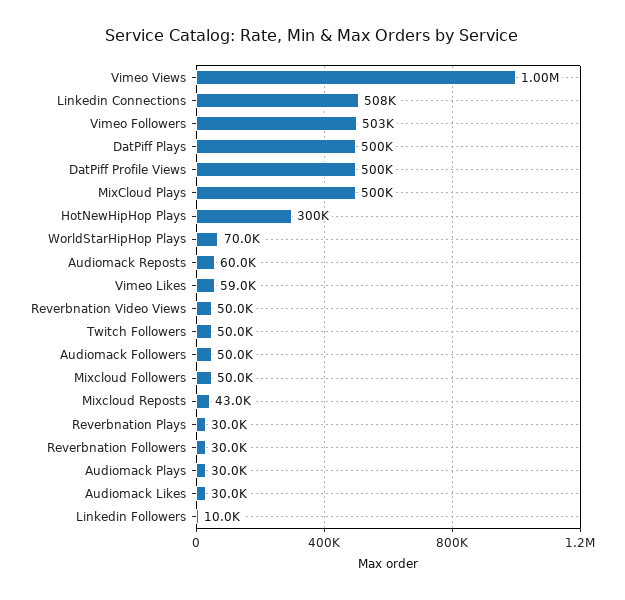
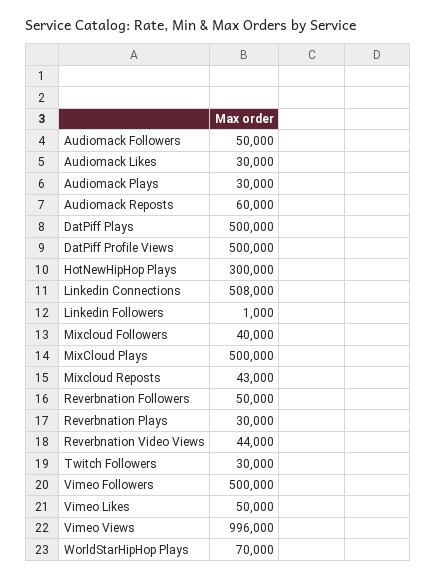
  {
-   "Vimeo Views": 1000000,
+   "Vimeo Views": 996000,
    "Linkedin Connections": 508000,
-   "Vimeo Followers": 503000,
+   "Vimeo Followers": 500000,
    "DatPiff Plays": 500000,
    "DatPiff Profile Views": 500000,
    "MixCloud Plays": 500000,
    "HotNewHipHop Plays": 300000,
    "WorldStarHipHop Plays": 70000,
    "Audiomack Reposts": 60000,
-   "Vimeo Likes": 59000,
+   "Vimeo Likes": 50000,
-   "Reverbnation Video Views": 50000,
+   "Reverbnation Video Views": 44000,
-   "Twitch Followers": 50000,
+   "Twitch Followers": 30000,
    "Audiomack Followers": 50000,
-   "Mixcloud Followers": 50000,
+   "Mixcloud Followers": 40000,
    "Mixcloud Reposts": 43000,
    "Reverbnation Plays": 30000,
-   "Reverbnation Followers": 30000,
+   "Reverbnation Followers": 50000,
    "Audiomack Plays": 30000,
    "Audiomack Likes": 30000,
-   "Linkedin Followers": 10000
+   "Linkedin Followers": 1000
  }

